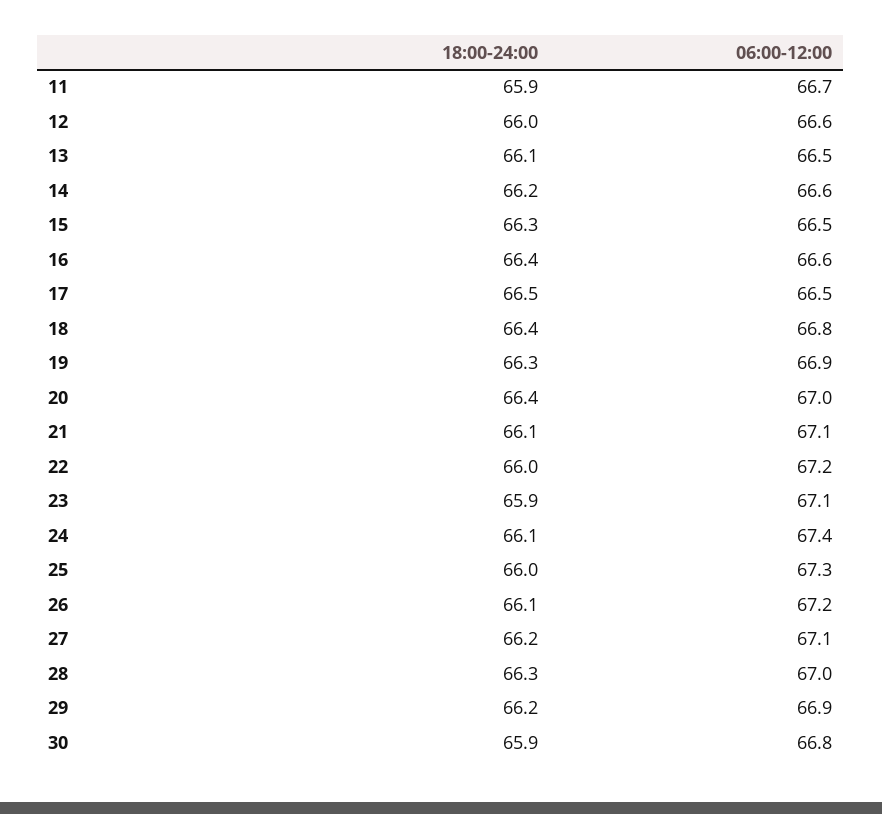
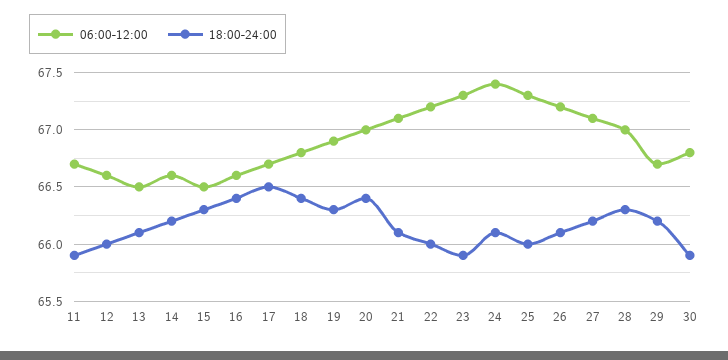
  {
    "18:00-24:00": {
      "11": 65.9,
      "12": 66,
      "13": 66.1,
      "14": 66.2,
      "15": 66.3,
      "16": 66.4,
      "17": 66.5,
      "18": 66.4,
      "19": 66.3,
      "20": 66.4,
      "21": 66.1,
      "22": 66,
      "23": 65.9,
      "24": 66.1,
      "25": 66,
      "26": 66.1,
      "27": 66.2,
      "28": 66.3,
      "29": 66.2,
      "30": 65.9
    },
    "06:00-12:00": {
      "11": 66.7,
      "12": 66.6,
      "13": 66.5,
      "14": 66.6,
      "15": 66.5,
      "16": 66.6,
-     "17": 66.5,
+     "17": 66.7,
      "18": 66.8,
      "19": 66.9,
      "20": 67,
      "21": 67.1,
      "22": 67.2,
-     "23": 67.1,
+     "23": 67.3,
      "24": 67.4,
      "25": 67.3,
      "26": 67.2,
      "27": 67.1,
      "28": 67,
-     "29": 66.9,
+     "29": 66.7,
      "30": 66.8
    }
  }

